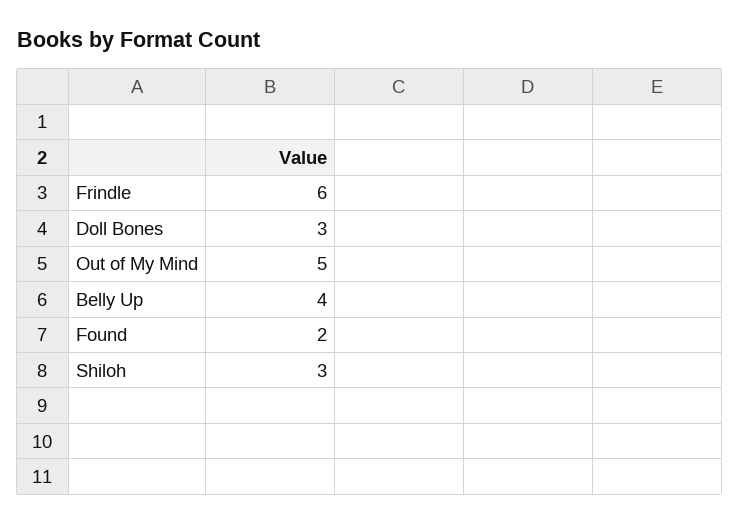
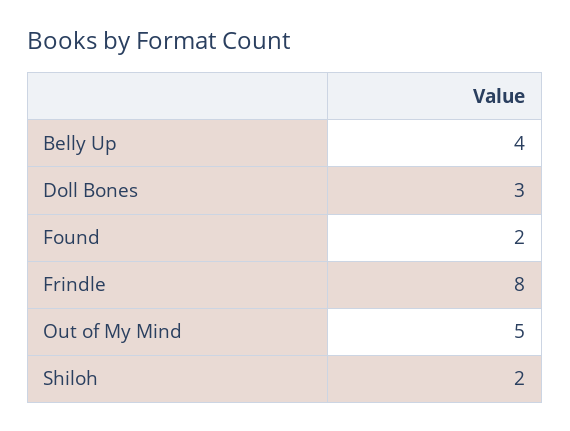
  {
-   "Frindle": 6,
+   "Frindle": 8,
    "Doll Bones": 3,
    "Out of My Mind": 5,
    "Belly Up": 4,
    "Found": 2,
-   "Shiloh": 3
+   "Shiloh": 2
  }

